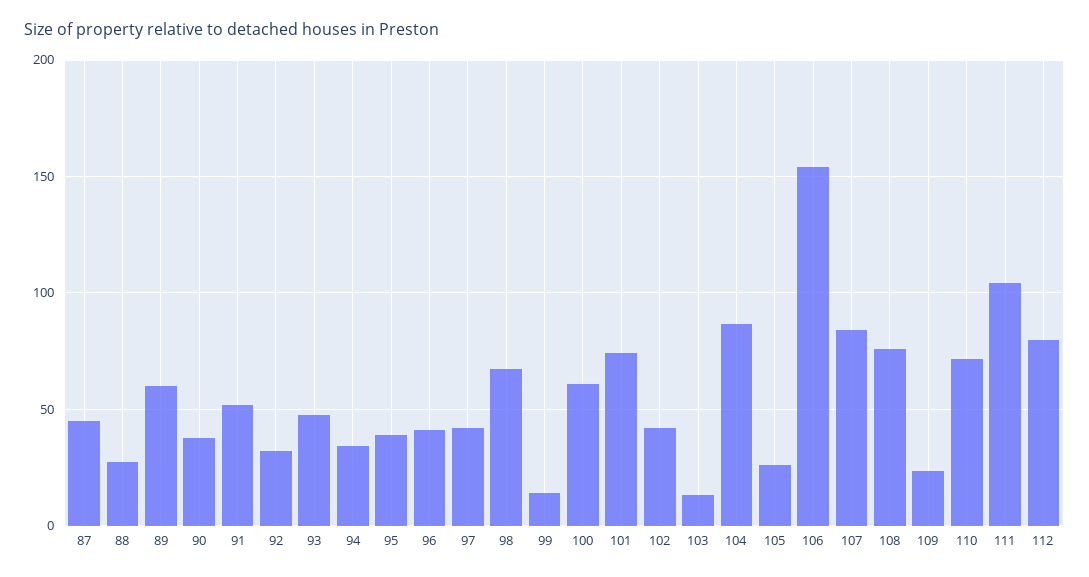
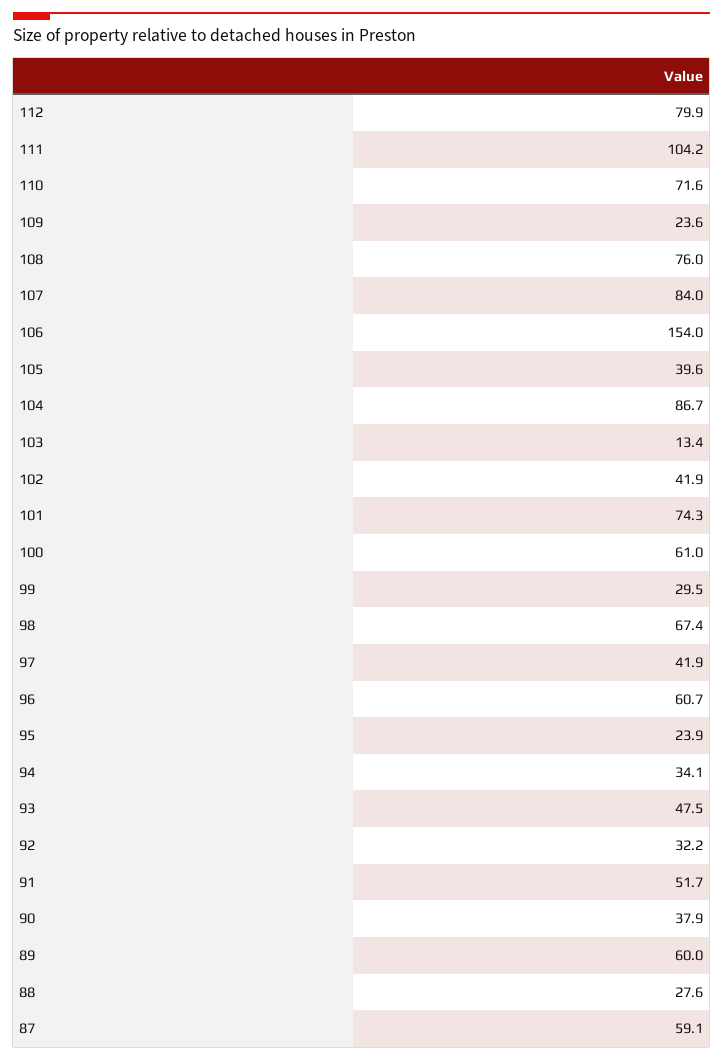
  {
-   "87": 45,
+   "87": 59.1,
    "88": 27.6,
    "89": 60,
    "90": 37.9,
    "91": 51.7,
    "92": 32.2,
    "93": 47.5,
    "94": 34.1,
-   "95": 40,
+   "95": 23.9,
-   "96": 40,
+   "96": 60.7,
    "97": 41.9,
    "98": 67.4,
-   "99": 15,
+   "99": 29.5,
    "100": 61,
    "101": 74.3,
    "102": 41.9,
    "103": 13.4,
    "104": 86.7,
-   "105": 25,
+   "105": 39.6,
    "106": 154,
    "107": 84,
    "108": 76,
    "109": 23.6,
    "110": 71.6,
    "111": 104.2,
    "112": 79.9
  }

